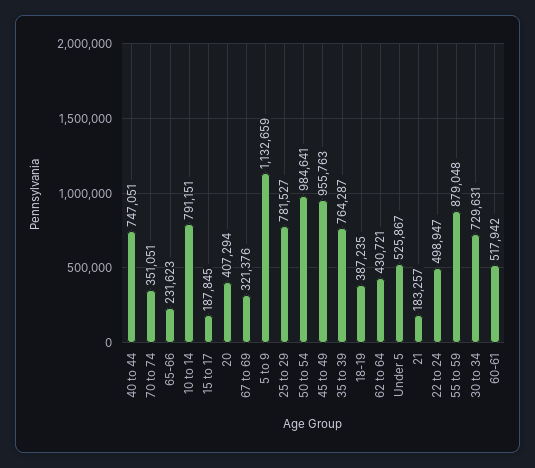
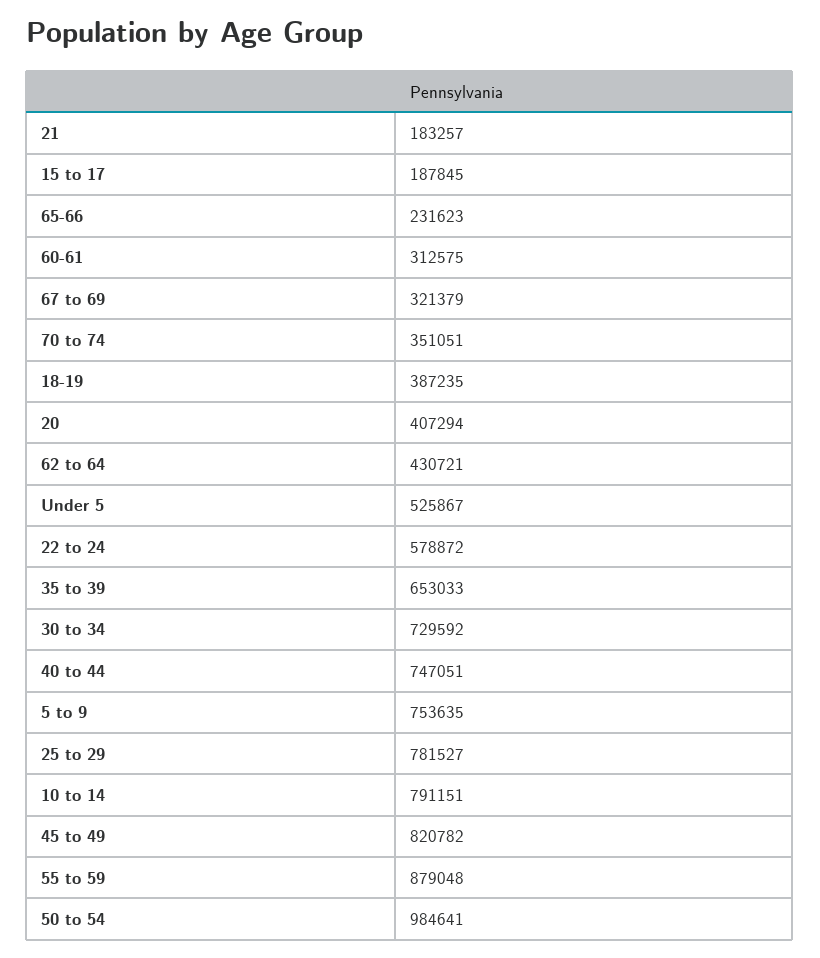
  {
    "40 to 44": 747051,
    "70 to 74": 351051,
    "65-66": 231623,
    "10 to 14": 791151,
    "15 to 17": 187845,
    "20": 407294,
-   "67 to 69": 321376,
+   "67 to 69": 321379,
-   "5 to 9": 1132659,
+   "5 to 9": 753635,
    "25 to 29": 781527,
    "50 to 54": 984641,
-   "45 to 49": 955763,
+   "45 to 49": 820782,
-   "35 to 39": 764287,
+   "35 to 39": 653033,
    "18-19": 387235,
    "62 to 64": 430721,
    "Under 5": 525867,
    "21": 183257,
-   "22 to 24": 498947,
+   "22 to 24": 578872,
    "55 to 59": 879048,
-   "30 to 34": 729631,
+   "30 to 34": 729592,
-   "60-61": 517942
+   "60-61": 312575
  }

